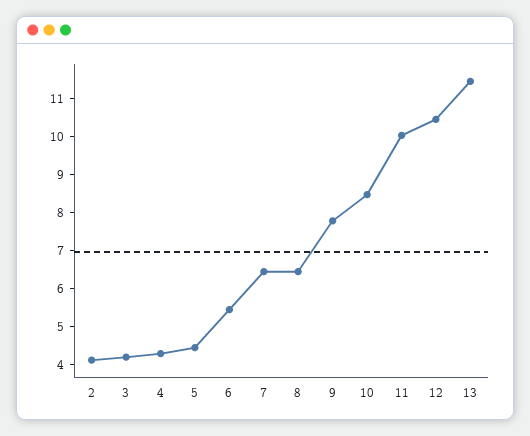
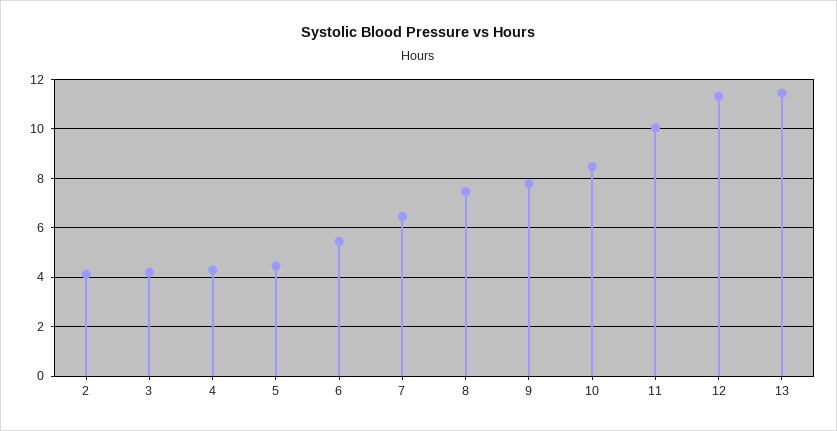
  {
    "2": 4,
    "3": 4.25,
    "4": 4.25,
    "5": 4.5,
    "6": 5.5,
    "7": 6.5,
-   "8": 6.5,
+   "8": 7.5,
    "9": 7.75,
    "10": 8.5,
    "11": 10,
-   "12": 10.5,
+   "12": 11.25,
    "13": 11.5
  }

